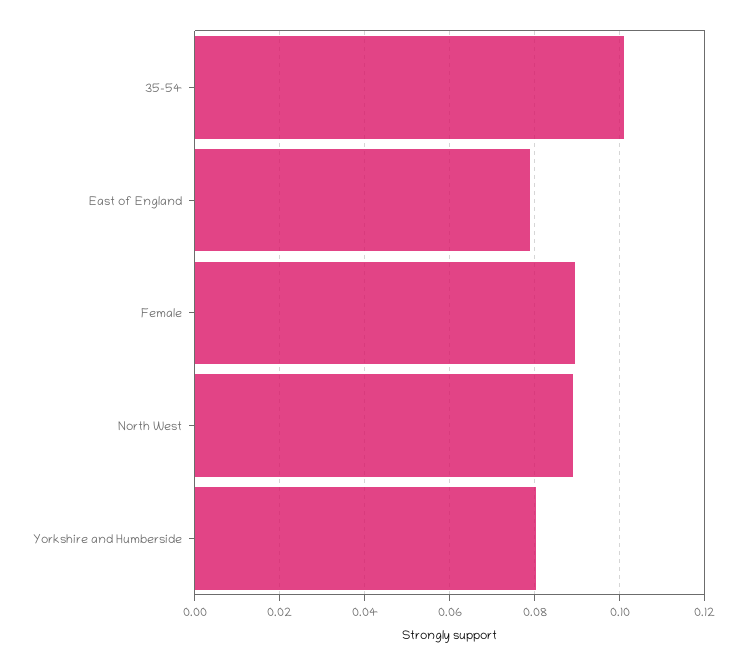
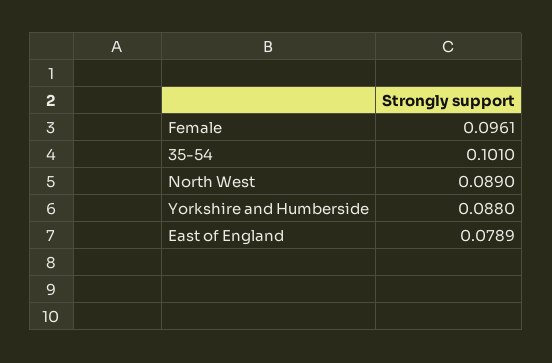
  {
    "35-54": 0.101,
    "East of England": 0.0789,
-   "Female": 0.09,
+   "Female": 0.0961,
    "North West": 0.089,
-   "Yorkshire and Humberside": 0.08
+   "Yorkshire and Humberside": 0.088
  }

